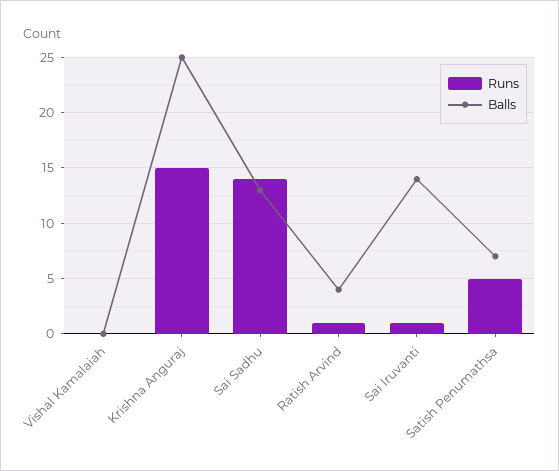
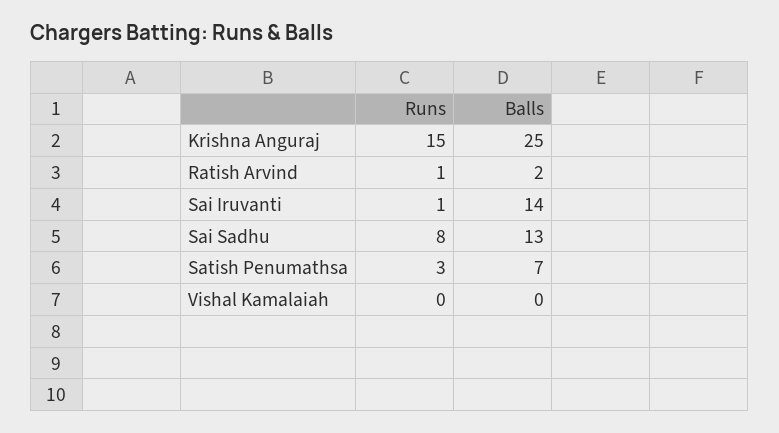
  {
    "Runs": {
      "Vishal Kamalaiah": 0,
      "Krishna Anguraj": 15,
-     "Sai Sadhu": 14,
+     "Sai Sadhu": 8,
      "Ratish Arvind": 1,
      "Sai Iruvanti": 1,
-     "Satish Penumathsa": 5
+     "Satish Penumathsa": 3
    },
    "Balls": {
      "Vishal Kamalaiah": 0,
      "Krishna Anguraj": 25,
      "Sai Sadhu": 13,
-     "Ratish Arvind": 4,
+     "Ratish Arvind": 2,
      "Sai Iruvanti": 14,
      "Satish Penumathsa": 7
    }
  }

